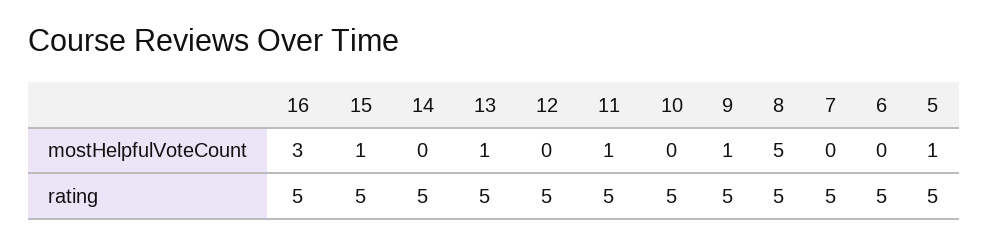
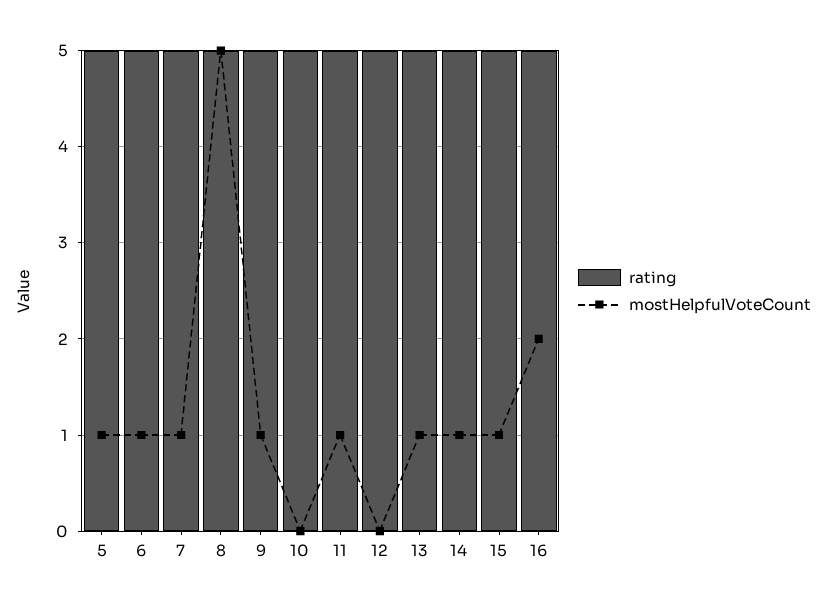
  {
    "mostHelpfulVoteCount": {
-     "16": 3,
+     "16": 2,
      "15": 1,
-     "14": 0,
+     "14": 1,
      "13": 1,
      "12": 0,
      "11": 1,
      "10": 0,
      "9": 1,
      "8": 5,
-     "7": 0,
+     "7": 1,
-     "6": 0,
+     "6": 1,
      "5": 1
    },
    "rating": {
      "16": 5,
      "15": 5,
      "14": 5,
      "13": 5,
      "12": 5,
      "11": 5,
      "10": 5,
      "9": 5,
      "8": 5,
      "7": 5,
      "6": 5,
      "5": 5
    }
  }

